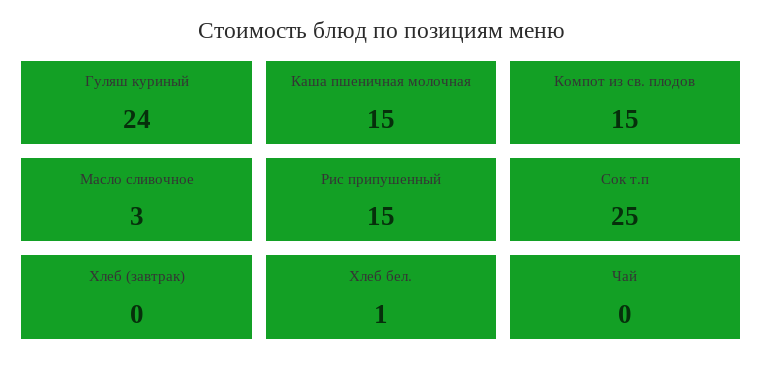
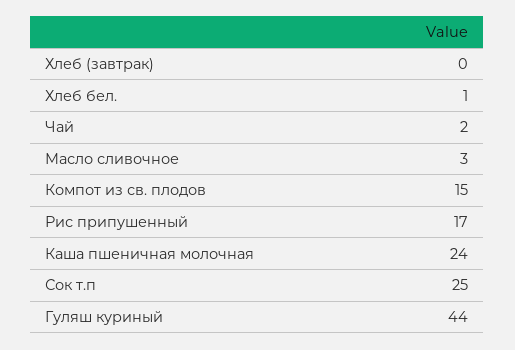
  {
-   "Гуляш куриный": 24,
+   "Гуляш куриный": 44,
-   "Каша пшеничная молочная": 15,
+   "Каша пшеничная молочная": 24,
    "Компот из св. плодов": 15,
    "Масло сливочное": 3,
-   "Рис припушенный": 15,
+   "Рис припушенный": 17,
    "Сок т.п": 25,
    "Хлеб (завтрак)": 0,
    "Хлеб бел.": 1,
-   "Чай": 0
+   "Чай": 2
  }

